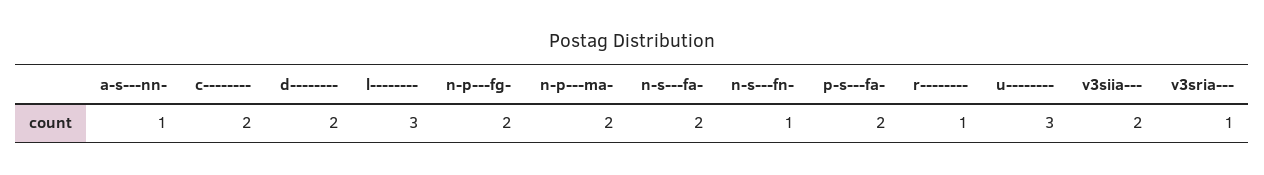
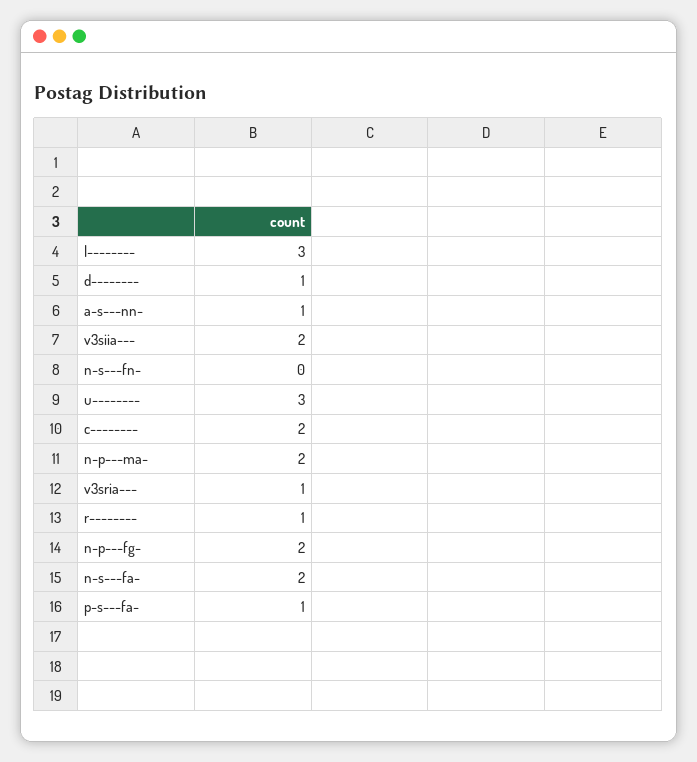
  {
    "a-s---nn-": 1,
    "c--------": 2,
-   "d--------": 2,
+   "d--------": 1,
    "l--------": 3,
    "n-p---fg-": 2,
    "n-p---ma-": 2,
    "n-s---fa-": 2,
-   "n-s---fn-": 1,
+   "n-s---fn-": 0,
-   "p-s---fa-": 2,
+   "p-s---fa-": 1,
    "r--------": 1,
    "u--------": 3,
    "v3siia---": 2,
    "v3sria---": 1
  }

